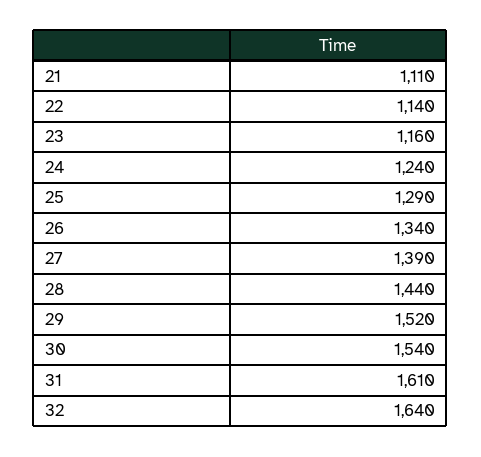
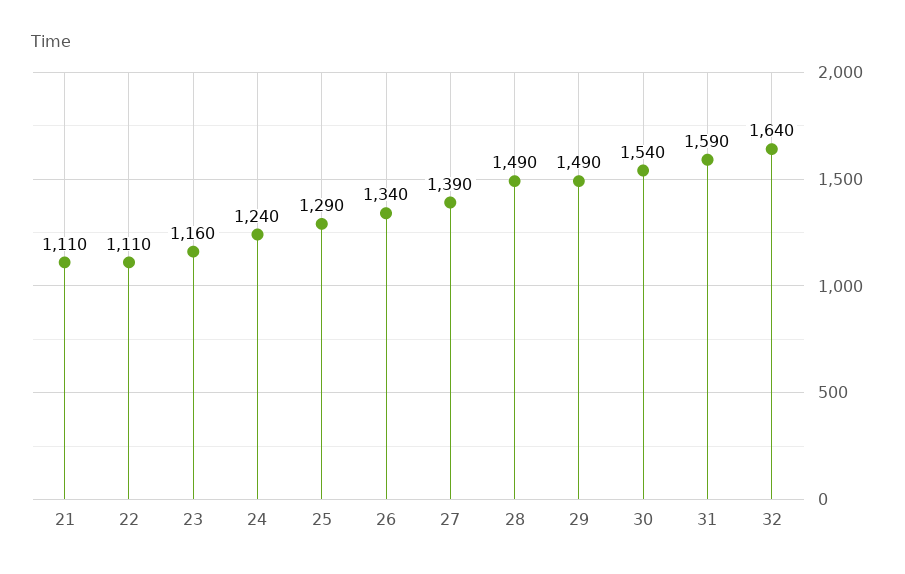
  {
    "21": 1110,
-   "22": 1140,
+   "22": 1110,
    "23": 1160,
    "24": 1240,
    "25": 1290,
    "26": 1340,
    "27": 1390,
-   "28": 1440,
+   "28": 1490,
-   "29": 1520,
+   "29": 1490,
    "30": 1540,
-   "31": 1610,
+   "31": 1590,
    "32": 1640
  }

